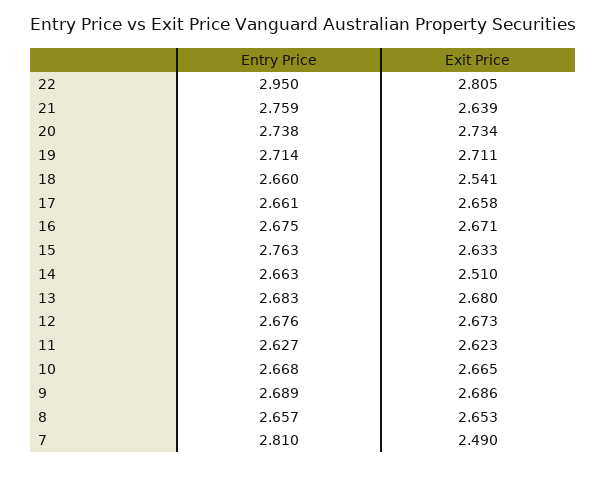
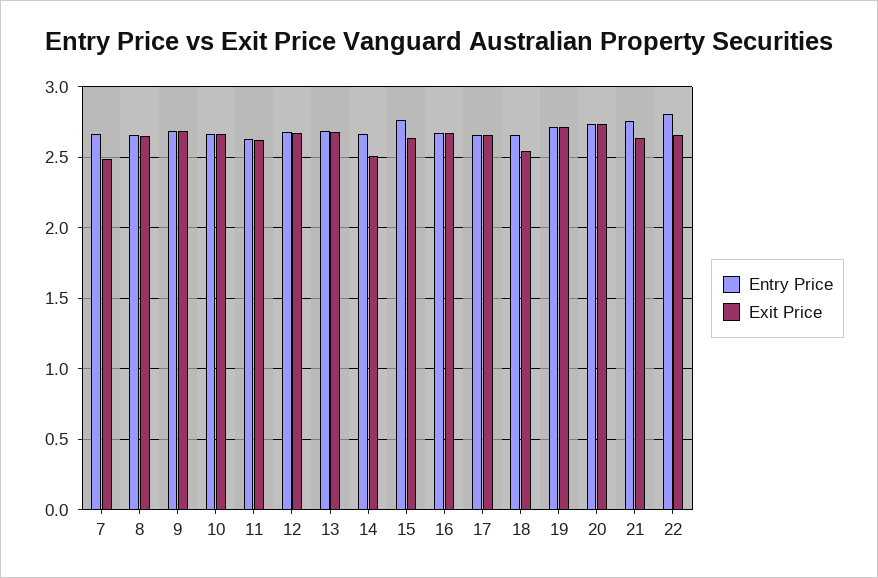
  {
    "Entry Price": {
-     "22": 2.95,
+     "22": 2.8,
      "21": 2.759,
      "20": 2.738,
      "19": 2.714,
      "18": 2.66,
      "17": 2.661,
      "16": 2.675,
      "15": 2.763,
      "14": 2.663,
      "13": 2.683,
      "12": 2.676,
      "11": 2.627,
      "10": 2.668,
      "9": 2.689,
      "8": 2.657,
-     "7": 2.81
+     "7": 2.65
    },
    "Exit Price": {
-     "22": 2.805,
+     "22": 2.65,
      "21": 2.639,
      "20": 2.734,
      "19": 2.711,
      "18": 2.541,
      "17": 2.658,
      "16": 2.671,
      "15": 2.633,
      "14": 2.51,
      "13": 2.68,
      "12": 2.673,
      "11": 2.623,
      "10": 2.665,
      "9": 2.686,
      "8": 2.653,
      "7": 2.49
    }
  }

